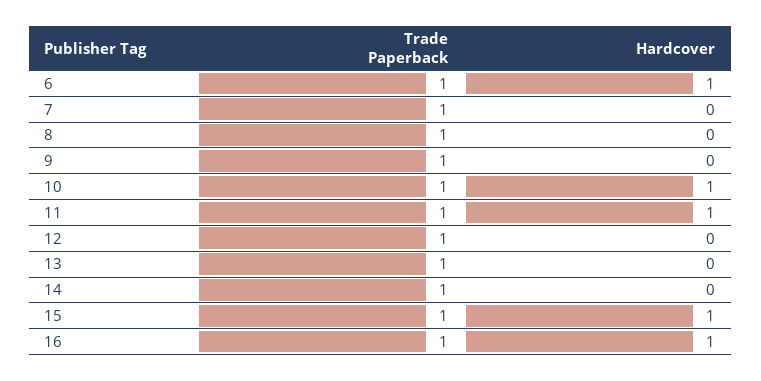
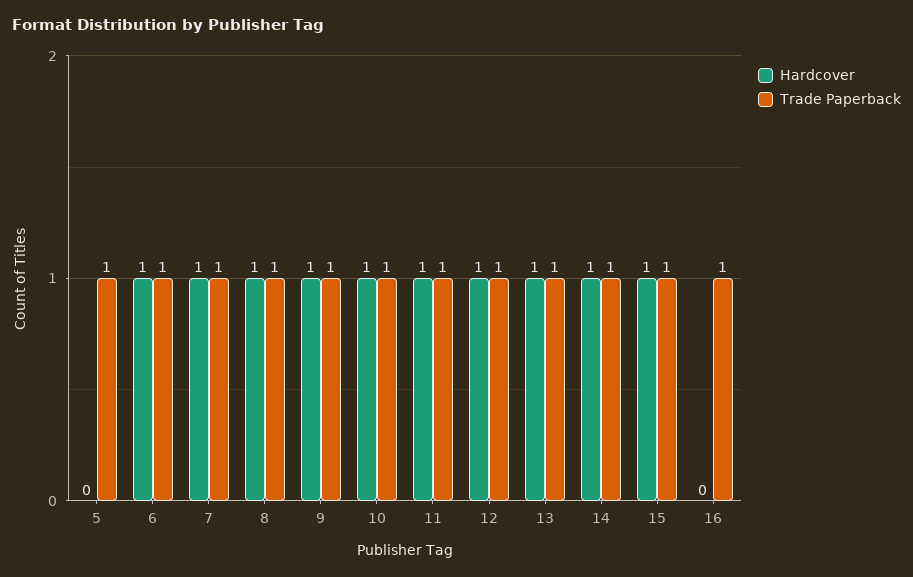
  {
    "Trade Paperback": {
      "6": 1,
      "7": 1,
      "8": 1,
      "9": 1,
      "10": 1,
      "11": 1,
      "12": 1,
      "13": 1,
      "14": 1,
      "15": 1,
-     "16": 1
+     "16": 1,
+     "5": 1
    },
    "Hardcover": {
      "6": 1,
-     "7": 0,
+     "7": 1,
-     "8": 0,
+     "8": 1,
-     "9": 0,
+     "9": 1,
      "10": 1,
      "11": 1,
-     "12": 0,
+     "12": 1,
-     "13": 0,
+     "13": 1,
-     "14": 0,
+     "14": 1,
      "15": 1,
-     "16": 1
+     "16": 0,
+     "5": 0
    }
  }

